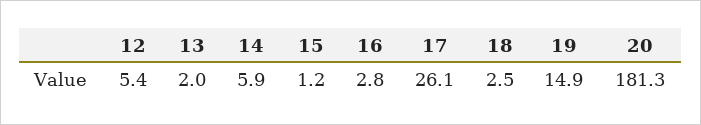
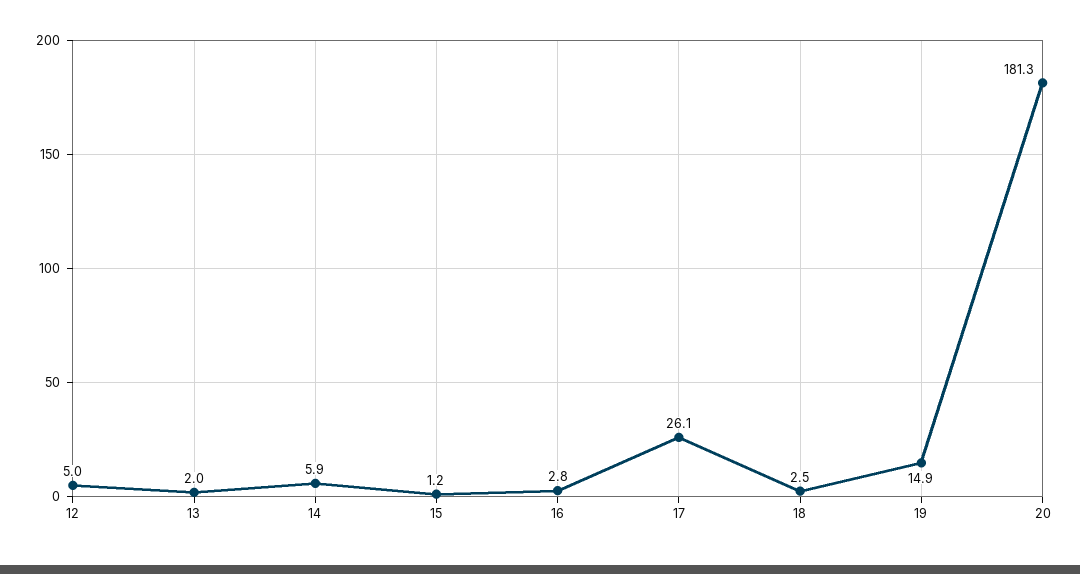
  {
-   "12": 5.4,
+   "12": 5,
    "13": 2,
    "14": 5.9,
    "15": 1.2,
    "16": 2.8,
    "17": 26.1,
    "18": 2.5,
    "19": 14.9,
    "20": 181.3
  }

